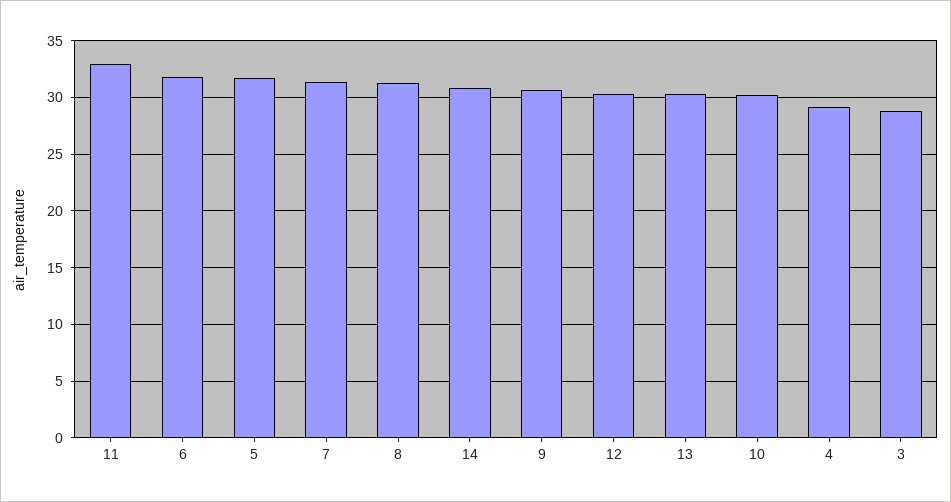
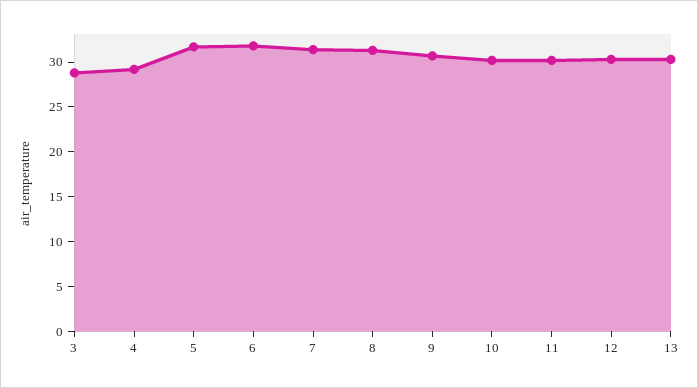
  {
-   "11": 33,
+   "11": 30,
    "6": 32,
    "5": 32,
    "7": 31,
    "8": 31,
-   "14": 31,
    "9": 31,
    "12": 30,
    "13": 30,
    "10": 30,
    "4": 29,
    "3": 29
  }

